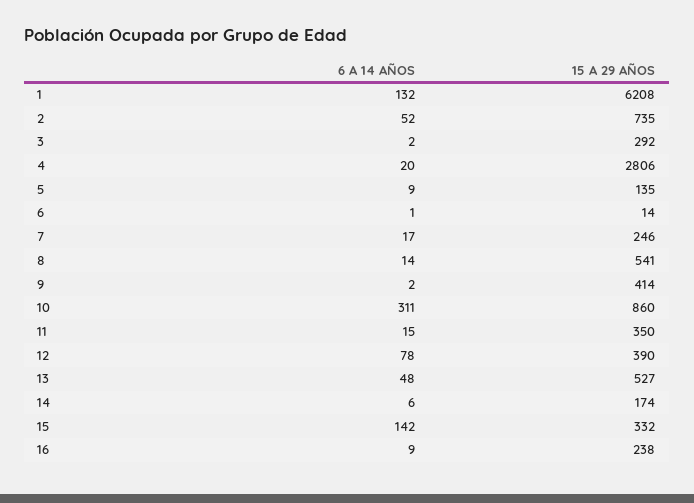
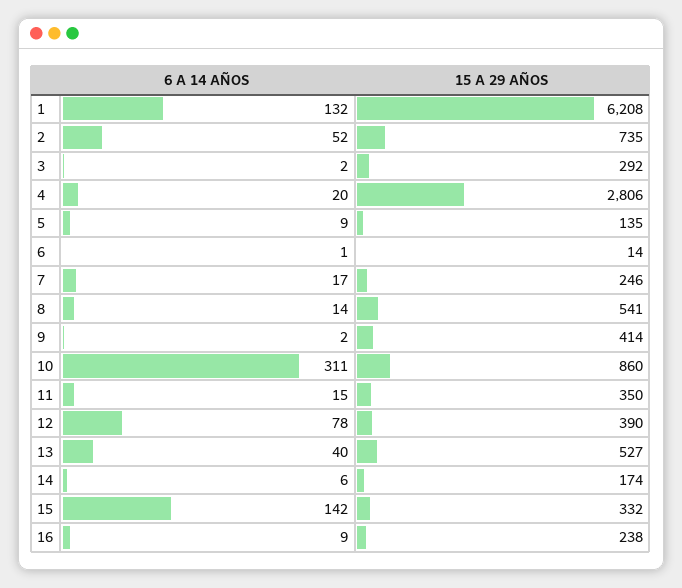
  {
    "6 A 14 AÑOS": {
      "1": 132,
      "2": 52,
      "3": 2,
      "4": 20,
      "5": 9,
      "6": 1,
      "7": 17,
      "8": 14,
      "9": 2,
      "10": 311,
      "11": 15,
      "12": 78,
-     "13": 48,
+     "13": 40,
      "14": 6,
      "15": 142,
      "16": 9
    },
    "15 A 29 AÑOS": {
      "1": 6208,
      "2": 735,
      "3": 292,
      "4": 2806,
      "5": 135,
      "6": 14,
      "7": 246,
      "8": 541,
      "9": 414,
      "10": 860,
      "11": 350,
      "12": 390,
      "13": 527,
      "14": 174,
      "15": 332,
      "16": 238
    }
  }

